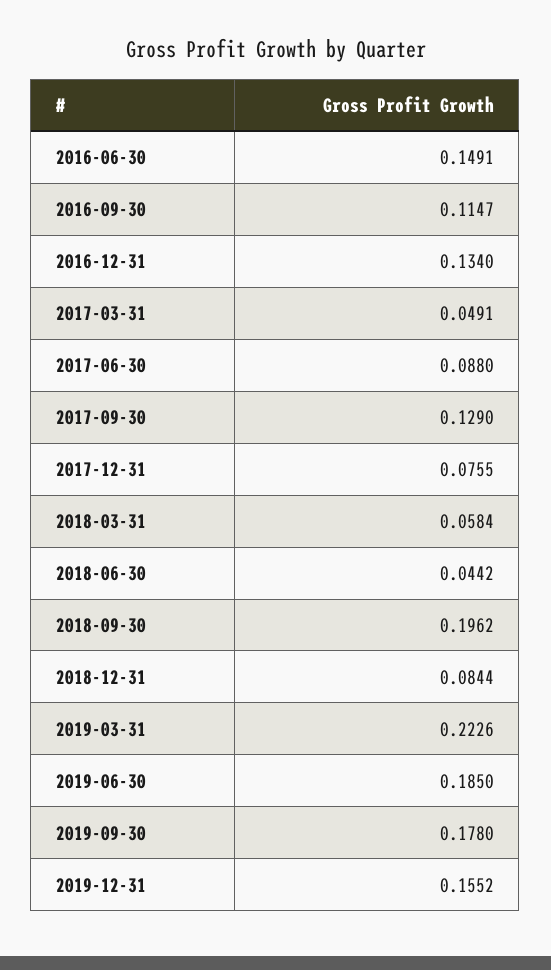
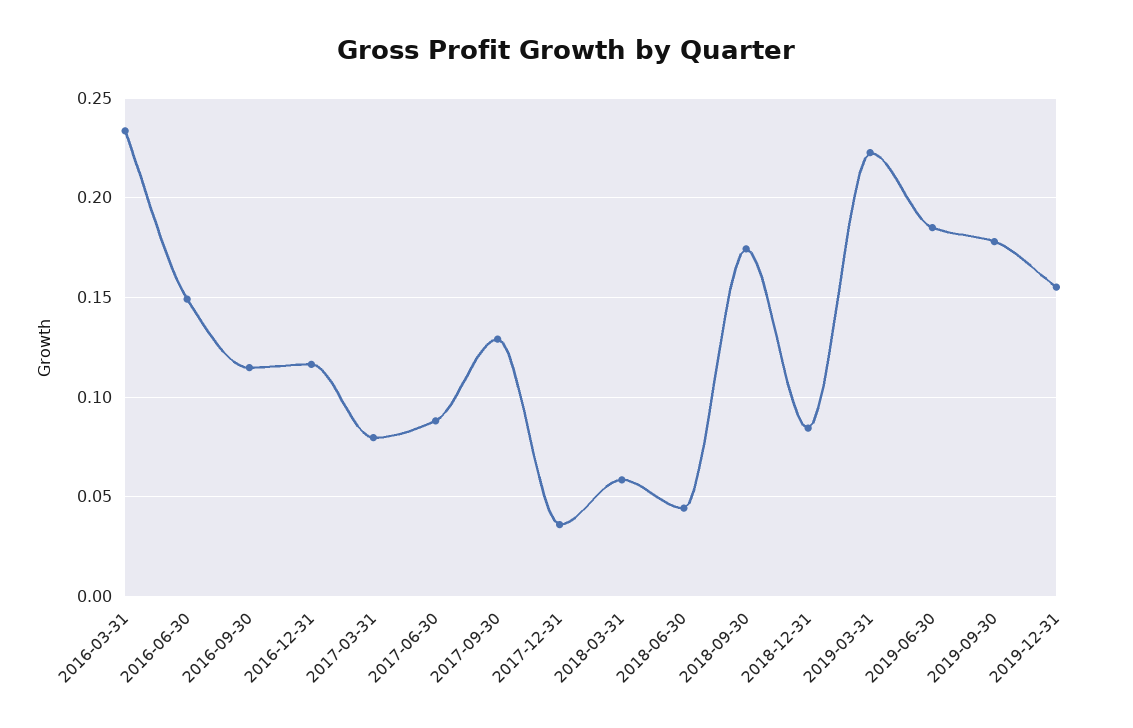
  {
    "2016-06-30": 0.1491,
    "2016-09-30": 0.1147,
-   "2016-12-31": 0.134,
+   "2016-12-31": 0.115,
-   "2017-03-31": 0.0491,
+   "2017-03-31": 0.08,
    "2017-06-30": 0.088,
    "2017-09-30": 0.129,
-   "2017-12-31": 0.0755,
+   "2017-12-31": 0.035,
    "2018-03-31": 0.0584,
    "2018-06-30": 0.0442,
-   "2018-09-30": 0.1962,
+   "2018-09-30": 0.175,
    "2018-12-31": 0.0844,
    "2019-03-31": 0.2226,
    "2019-06-30": 0.185,
    "2019-09-30": 0.178,
-   "2019-12-31": 0.1552
+   "2019-12-31": 0.1552,
+   "2016-03-31": 0.235
  }

